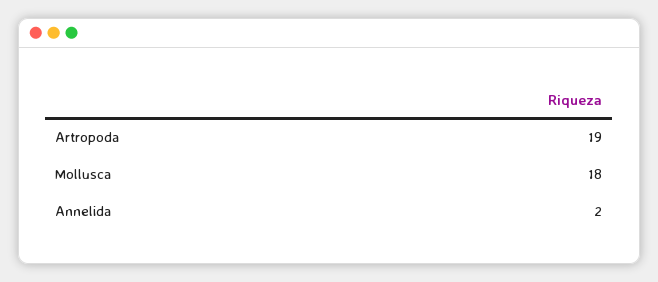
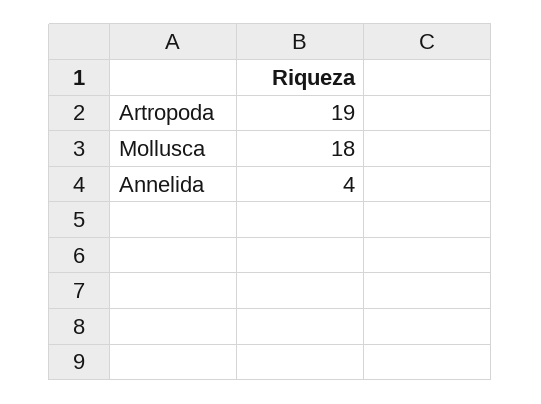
  {
    "Artropoda": 19,
    "Mollusca": 18,
-   "Annelida": 2
+   "Annelida": 4
  }

